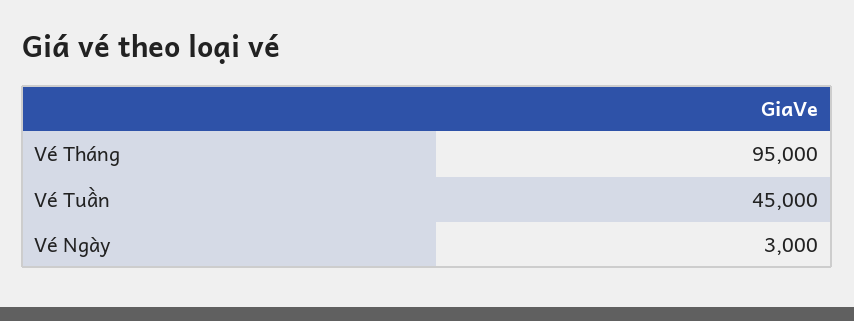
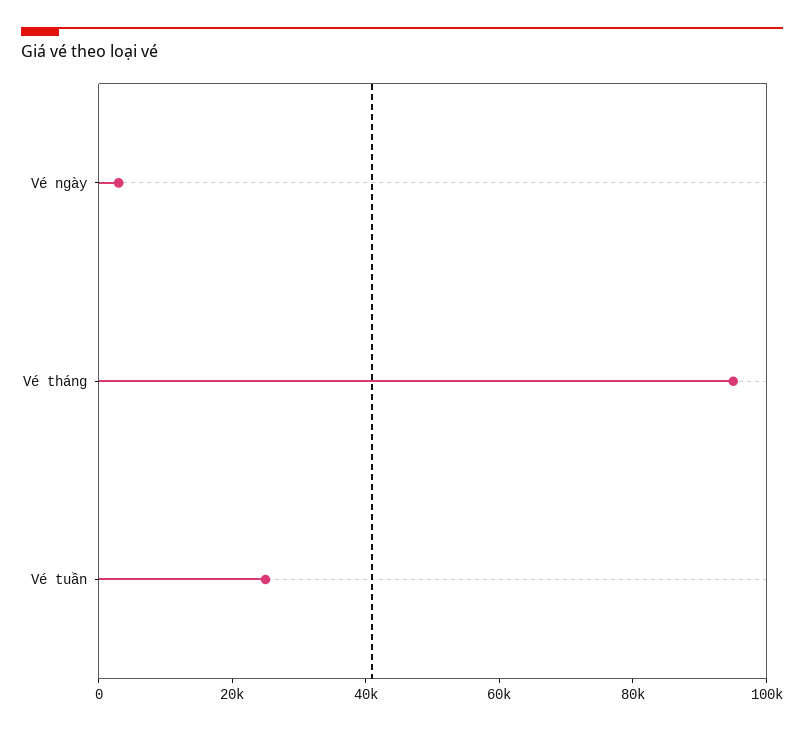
  {
    "Vé Tháng": 95000,
-   "Vé Tuần": 45000,
+   "Vé Tuần": 25000,
    "Vé Ngày": 3000
  }

